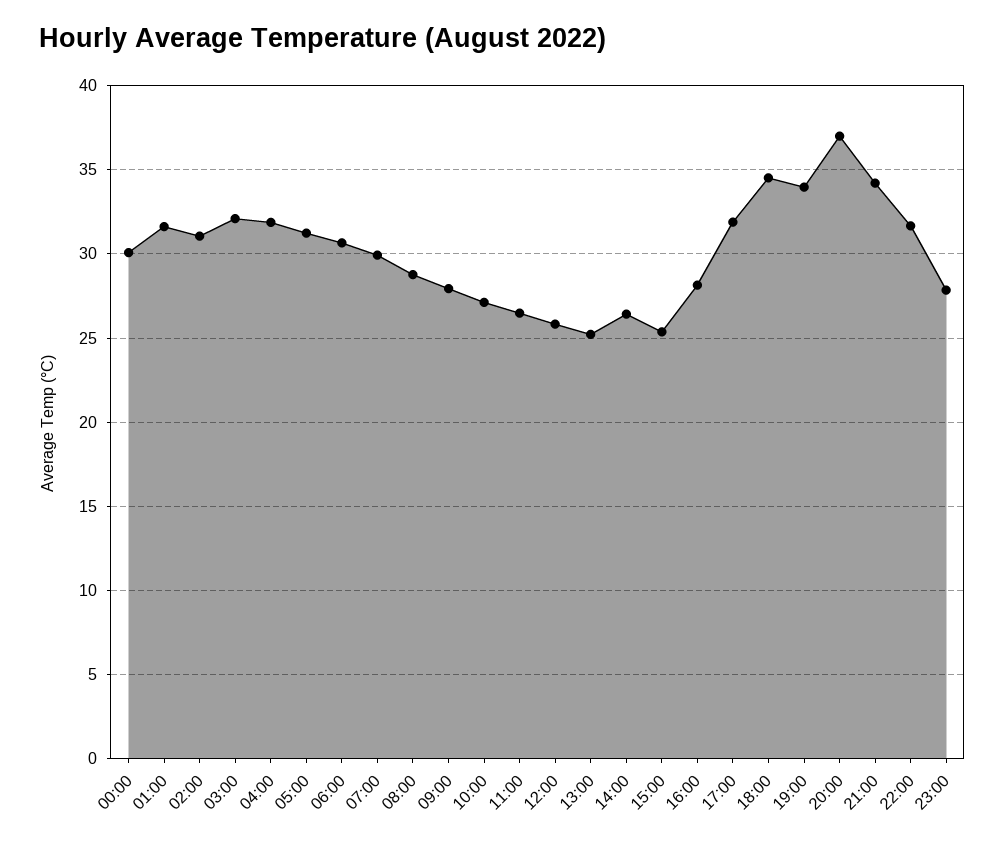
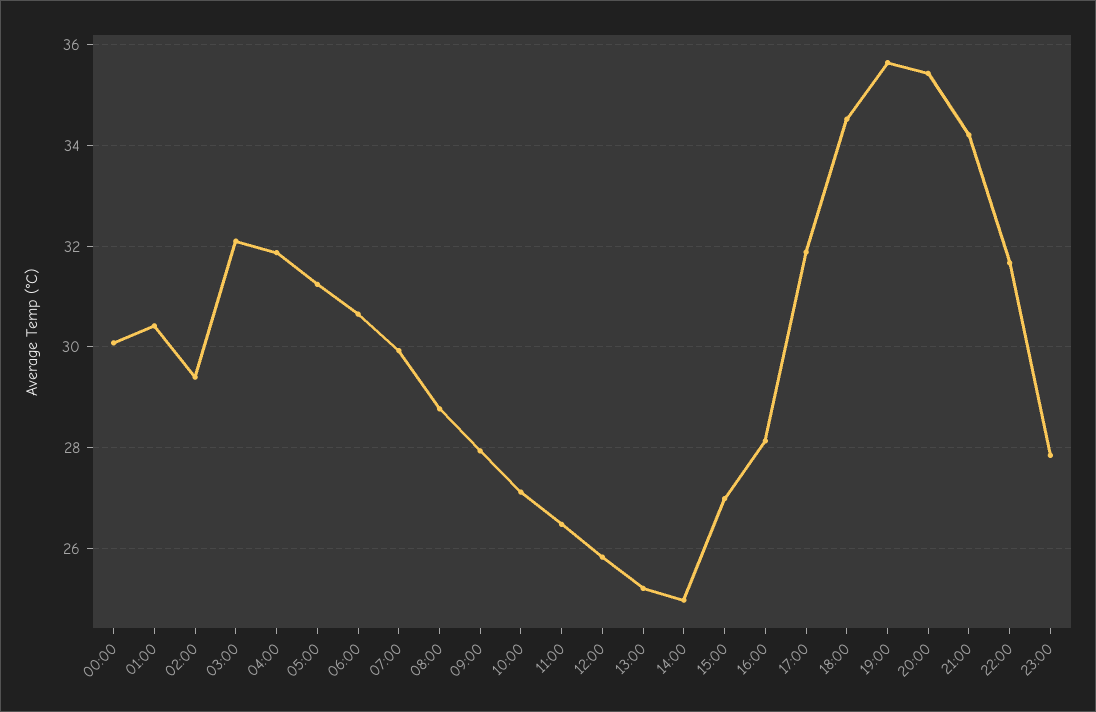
  {
    "00:00": 30,
-   "01:00": 31.5,
+   "01:00": 30.4,
-   "02:00": 31,
+   "02:00": 29.4,
    "03:00": 32.2,
    "04:00": 31.8,
    "05:00": 31.2,
    "06:00": 30.6,
    "07:00": 30,
    "08:00": 28.8,
    "09:00": 28,
    "10:00": 27.2,
    "11:00": 26.4,
    "12:00": 25.8,
    "13:00": 25.2,
-   "14:00": 26.5,
+   "14:00": 25,
-   "15:00": 25.5,
+   "15:00": 27,
    "16:00": 28.2,
    "17:00": 31.8,
    "18:00": 34.6,
-   "19:00": 34,
+   "19:00": 35.6,
-   "20:00": 37,
+   "20:00": 35.4,
    "21:00": 34.2,
    "22:00": 31.6,
    "23:00": 27.8
  }

